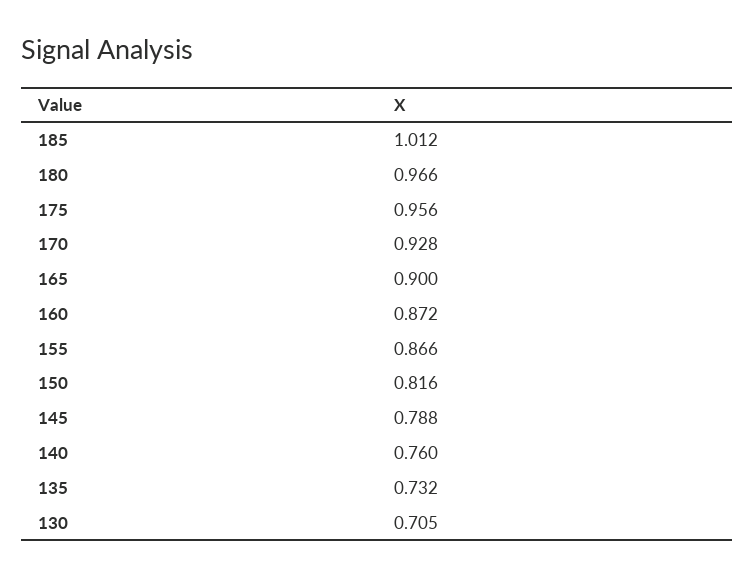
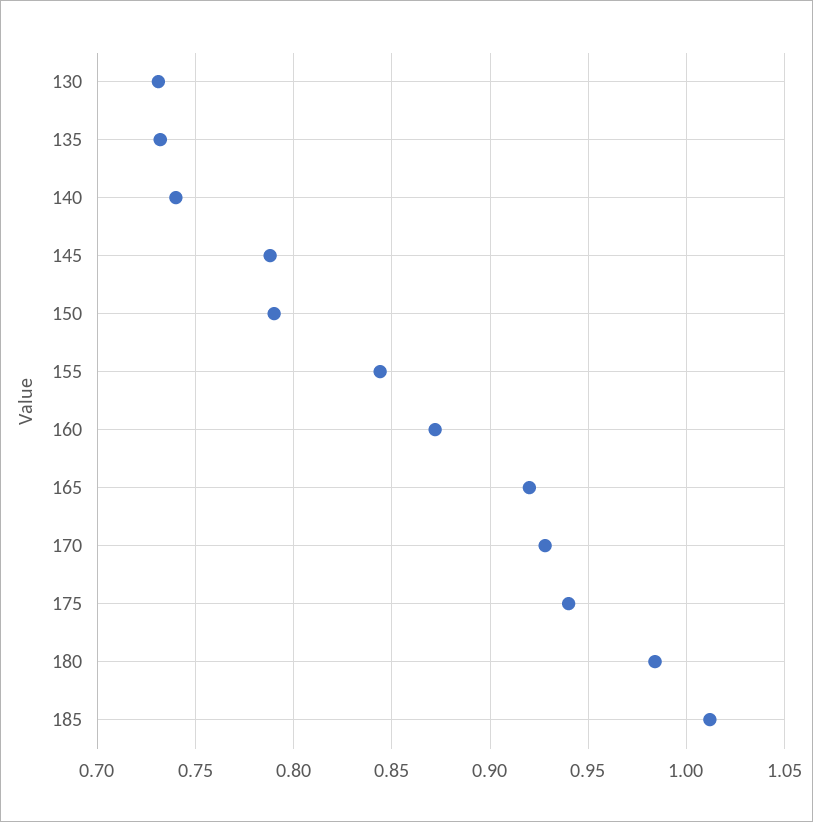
  {
    "185": 1.012,
-   "180": 0.966,
+   "180": 0.985,
-   "175": 0.956,
+   "175": 0.94,
    "170": 0.928,
-   "165": 0.9,
+   "165": 0.92,
    "160": 0.872,
-   "155": 0.866,
+   "155": 0.845,
-   "150": 0.816,
+   "150": 0.79,
    "145": 0.788,
-   "140": 0.76,
+   "140": 0.74,
    "135": 0.732,
-   "130": 0.705
+   "130": 0.73
  }

